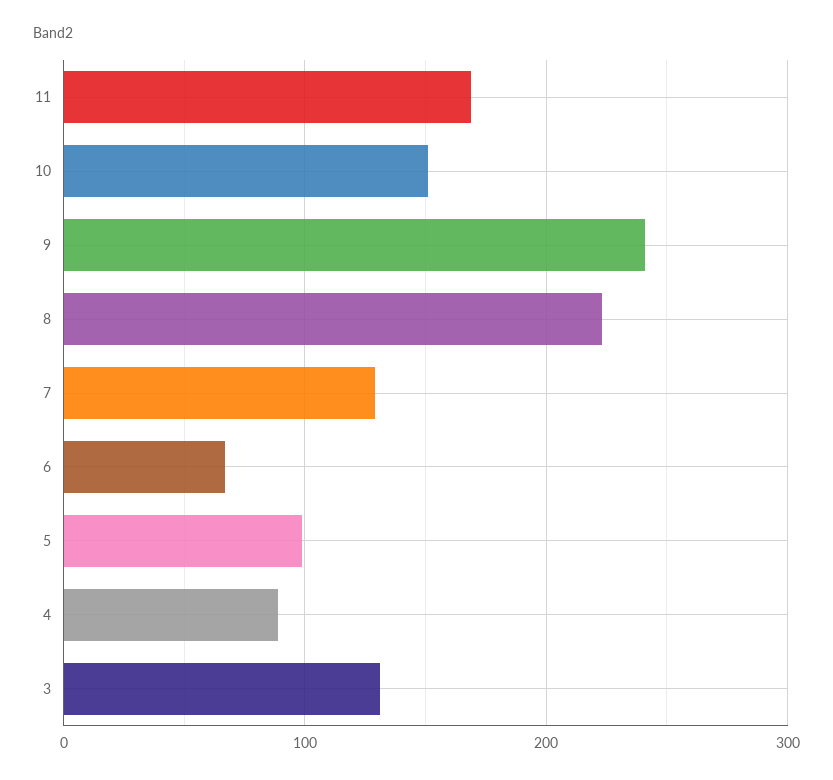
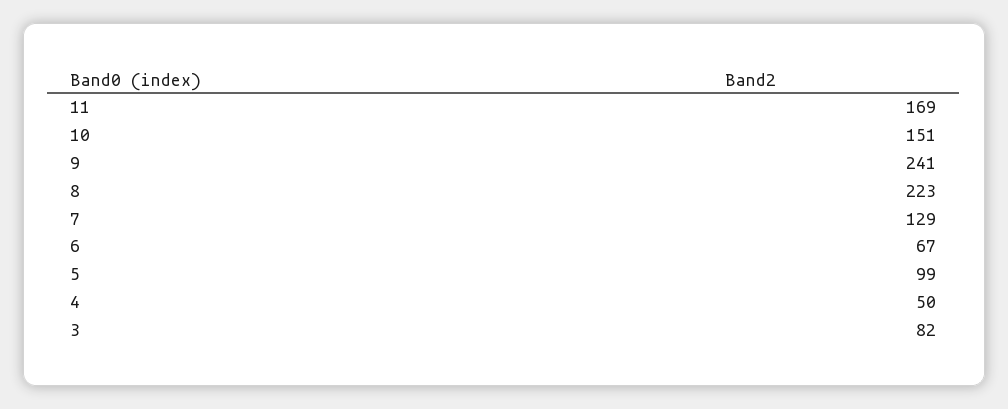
  {
    "11": 169,
    "10": 151,
    "9": 241,
    "8": 223,
    "7": 129,
    "6": 67,
    "5": 99,
-   "4": 90,
+   "4": 50,
-   "3": 130
+   "3": 82
  }

